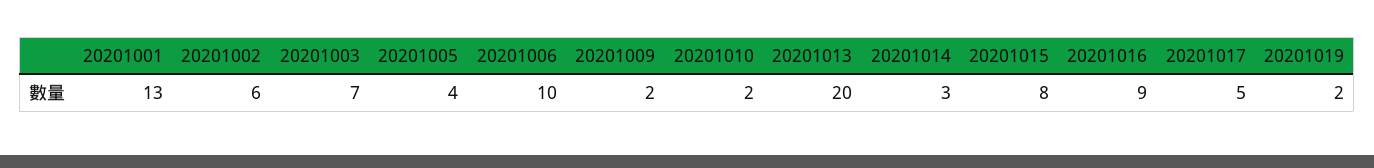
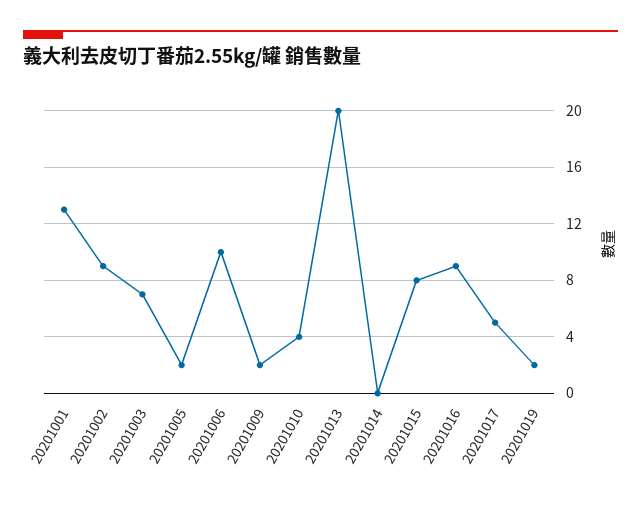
  {
    "20201001": 13,
-   "20201002": 6,
+   "20201002": 9,
    "20201003": 7,
-   "20201005": 4,
+   "20201005": 2,
    "20201006": 10,
    "20201009": 2,
-   "20201010": 2,
+   "20201010": 4,
    "20201013": 20,
-   "20201014": 3,
+   "20201014": 0,
    "20201015": 8,
    "20201016": 9,
    "20201017": 5,
    "20201019": 2
  }

